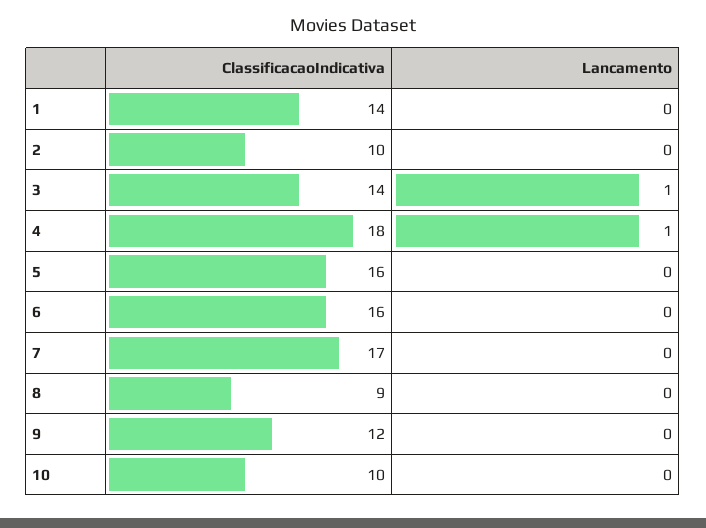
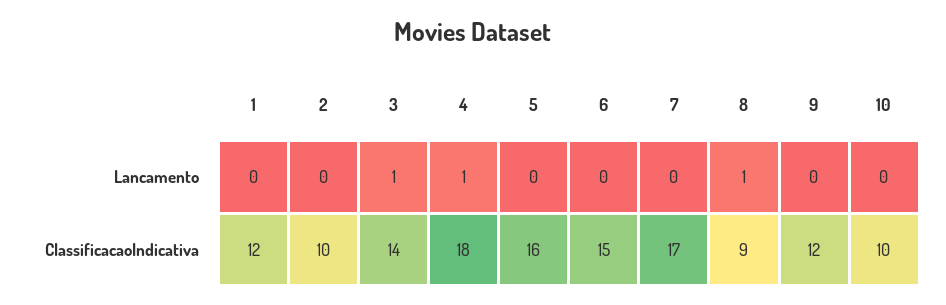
  {
    "ClassificacaoIndicativa": {
-     "1": 14,
+     "1": 12,
      "2": 10,
      "3": 14,
      "4": 18,
      "5": 16,
-     "6": 16,
+     "6": 15,
      "7": 17,
      "8": 9,
      "9": 12,
      "10": 10
    },
    "Lancamento": {
      "1": 0,
      "2": 0,
      "3": 1,
      "4": 1,
      "5": 0,
      "6": 0,
      "7": 0,
-     "8": 0,
+     "8": 1,
      "9": 0,
      "10": 0
    }
  }

